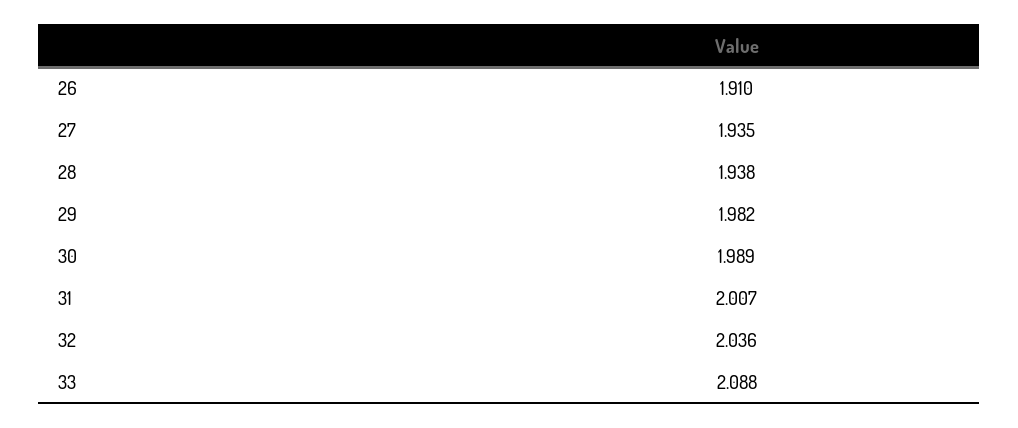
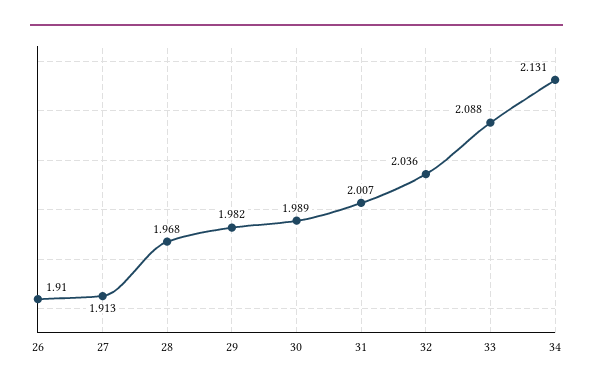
  {
    "26": 1.91,
-   "27": 1.935,
+   "27": 1.913,
-   "28": 1.938,
+   "28": 1.968,
    "29": 1.982,
    "30": 1.989,
    "31": 2.007,
    "32": 2.036,
-   "33": 2.088
+   "33": 2.088,
+   "34": 2.131
  }

